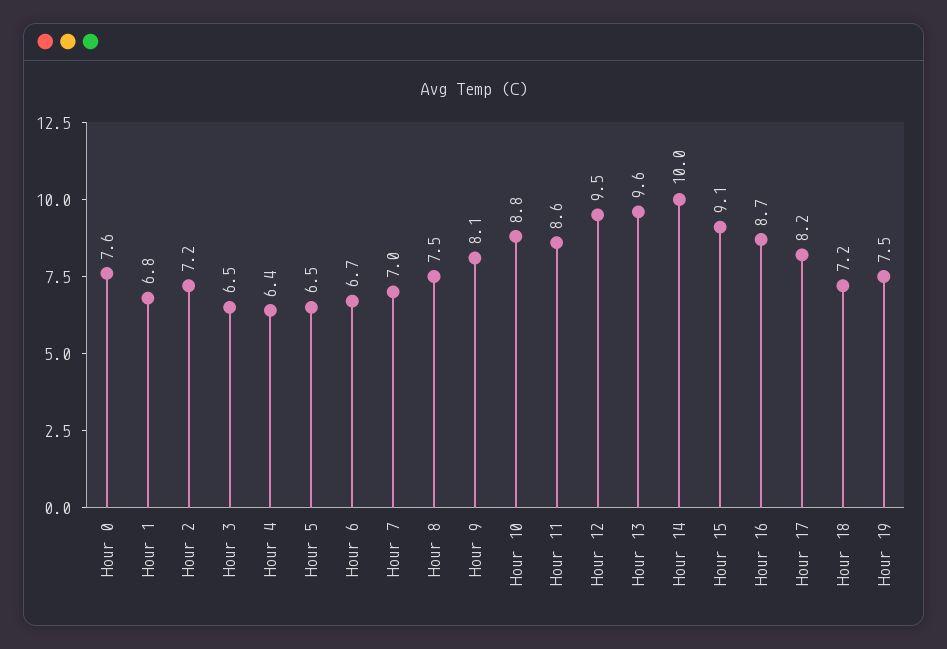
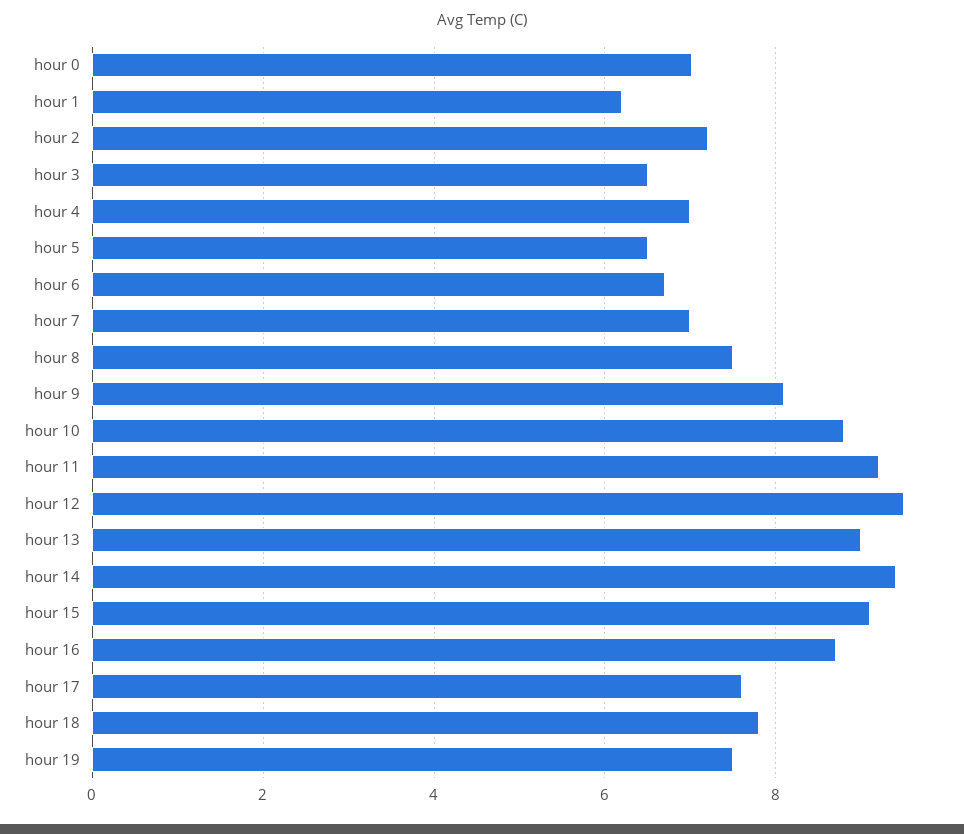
  {
-   "Hour 0": 7.6,
+   "Hour 0": 7,
-   "Hour 1": 6.8,
+   "Hour 1": 6.2,
    "Hour 2": 7.2,
    "Hour 3": 6.5,
-   "Hour 4": 6.4,
+   "Hour 4": 7,
    "Hour 5": 6.5,
    "Hour 6": 6.7,
    "Hour 7": 7,
    "Hour 8": 7.5,
    "Hour 9": 8.1,
    "Hour 10": 8.8,
-   "Hour 11": 8.6,
+   "Hour 11": 9.2,
    "Hour 12": 9.5,
-   "Hour 13": 9.6,
+   "Hour 13": 9,
-   "Hour 14": 10,
+   "Hour 14": 9.4,
    "Hour 15": 9.1,
    "Hour 16": 8.7,
-   "Hour 17": 8.2,
+   "Hour 17": 7.6,
-   "Hour 18": 7.2,
+   "Hour 18": 7.8,
    "Hour 19": 7.5
  }

